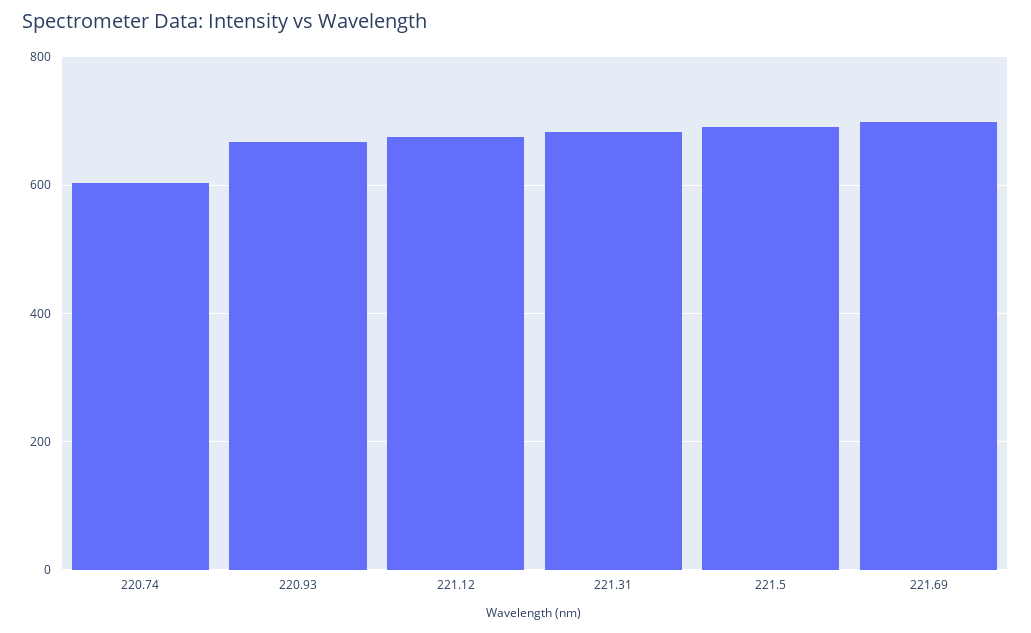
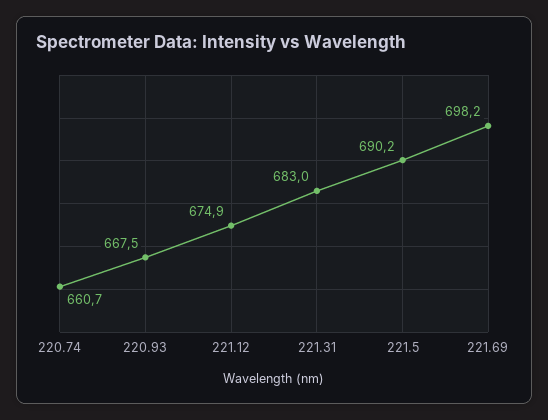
  {
-   "220.74": 600,
+   "220.74": 660.7,
    "220.93": 667.5,
    "221.12": 674.9,
    "221.31": 683,
    "221.5": 690.2,
    "221.69": 698.2
  }

